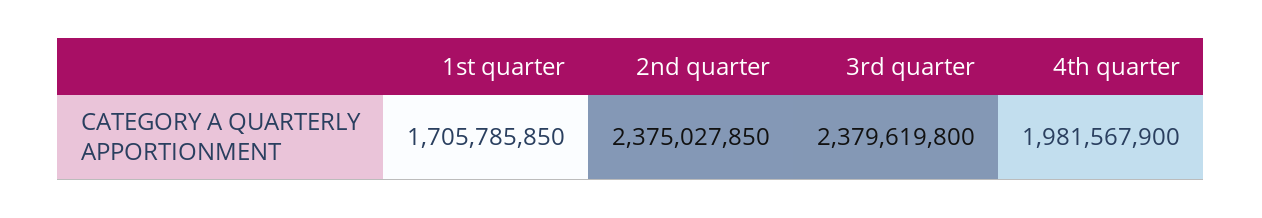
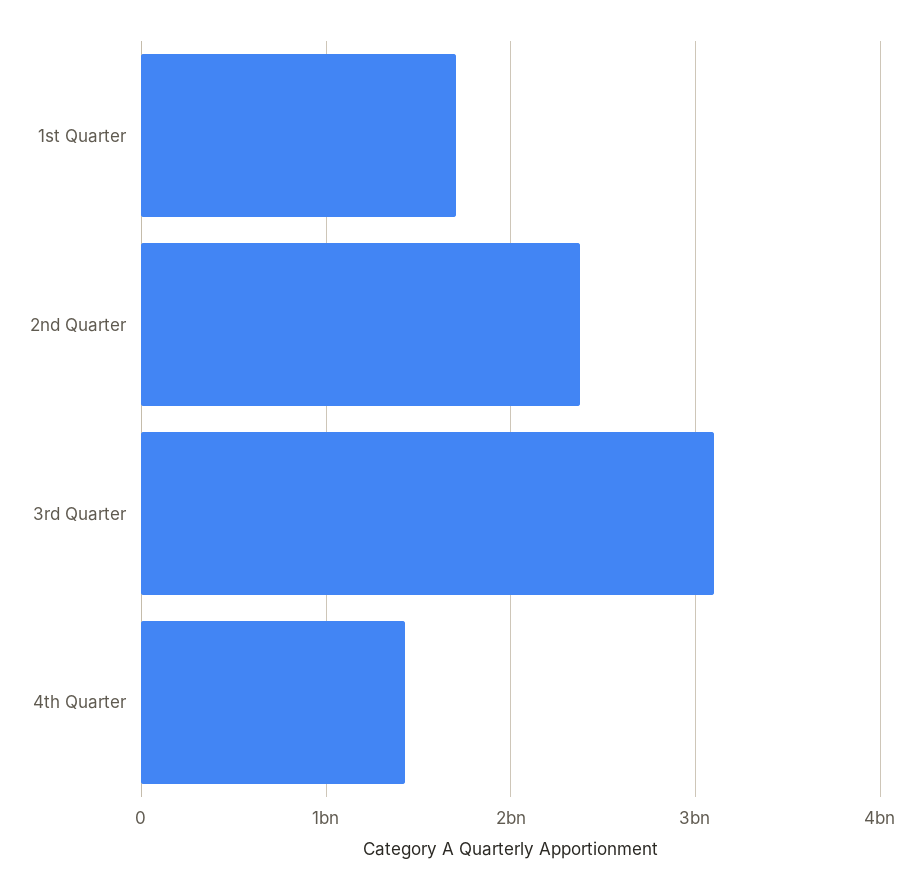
  {
    "1st quarter": 1705785850,
    "2nd quarter": 2375027850,
-   "3rd quarter": 2379619800,
+   "3rd quarter": 3100000000,
-   "4th quarter": 1981567900
+   "4th quarter": 1400000000
  }

